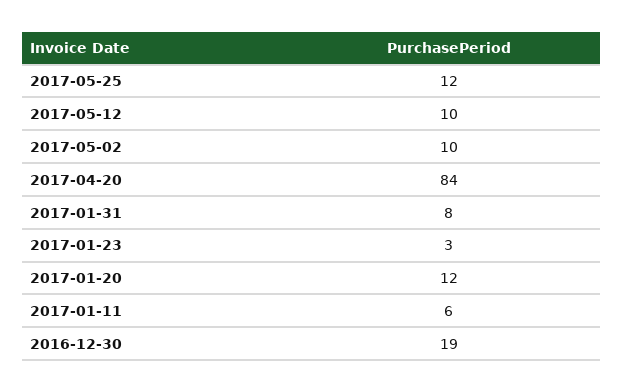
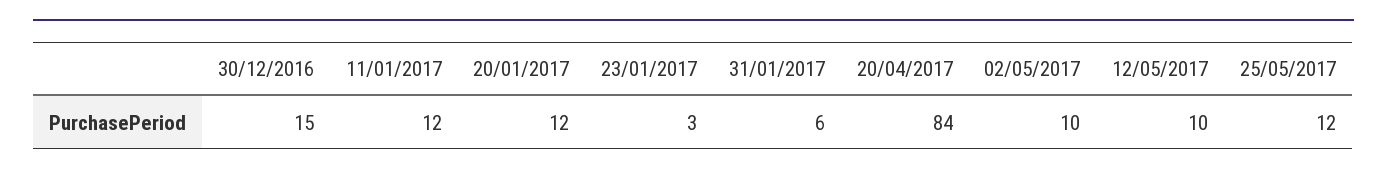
  {
    "2017-05-25": 12,
    "2017-05-12": 10,
    "2017-05-02": 10,
    "2017-04-20": 84,
-   "2017-01-31": 8,
+   "2017-01-31": 6,
    "2017-01-23": 3,
    "2017-01-20": 12,
-   "2017-01-11": 6,
+   "2017-01-11": 12,
-   "2016-12-30": 19
+   "2016-12-30": 15
  }

